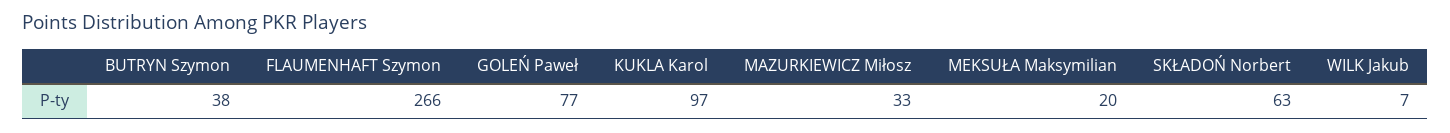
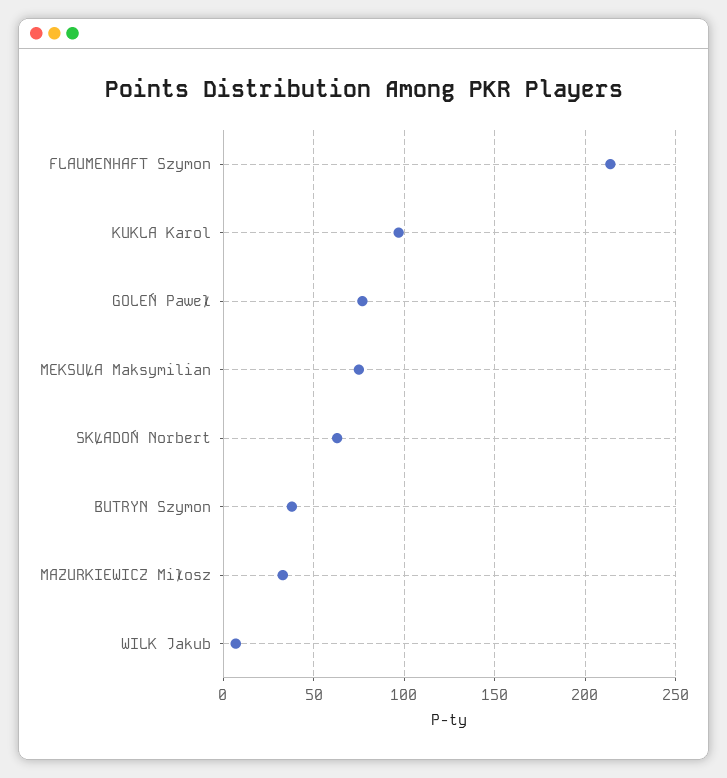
  {
    "BUTRYN Szymon": 38,
-   "FLAUMENHAFT Szymon": 266,
+   "FLAUMENHAFT Szymon": 215,
    "GOLEŃ Paweł": 77,
    "KUKLA Karol": 97,
    "MAZURKIEWICZ Miłosz": 33,
-   "MEKSUŁA Maksymilian": 20,
+   "MEKSUŁA Maksymilian": 75,
    "SKŁADOŃ Norbert": 63,
    "WILK Jakub": 7
  }

